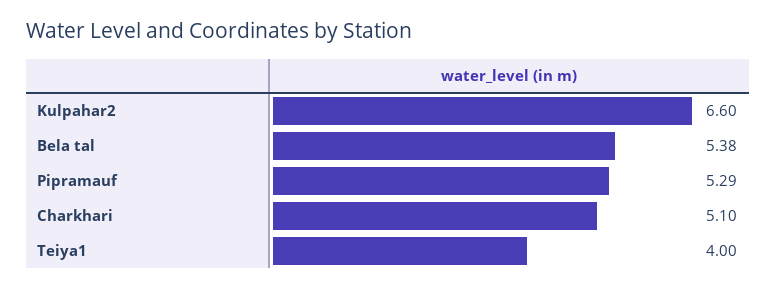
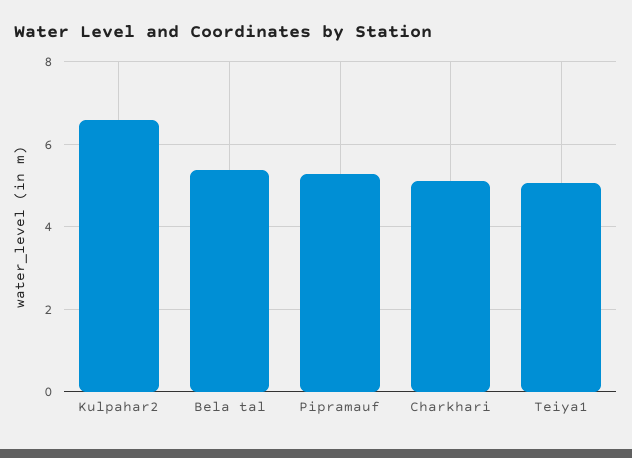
  {
    "Kulpahar2": 6.6,
    "Bela tal": 5.38,
    "Pipramauf": 5.29,
    "Charkhari": 5.1,
-   "Teiya1": 4
+   "Teiya1": 5
  }

